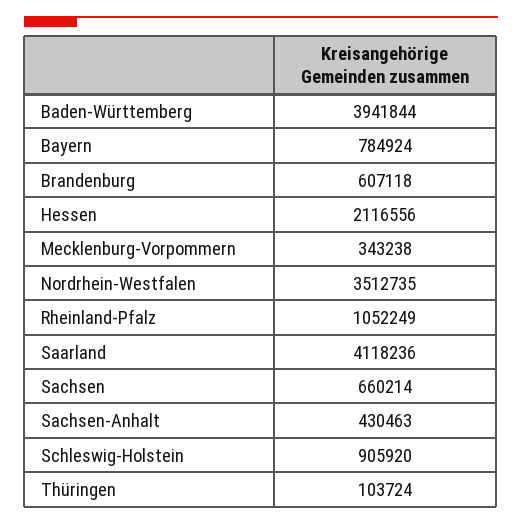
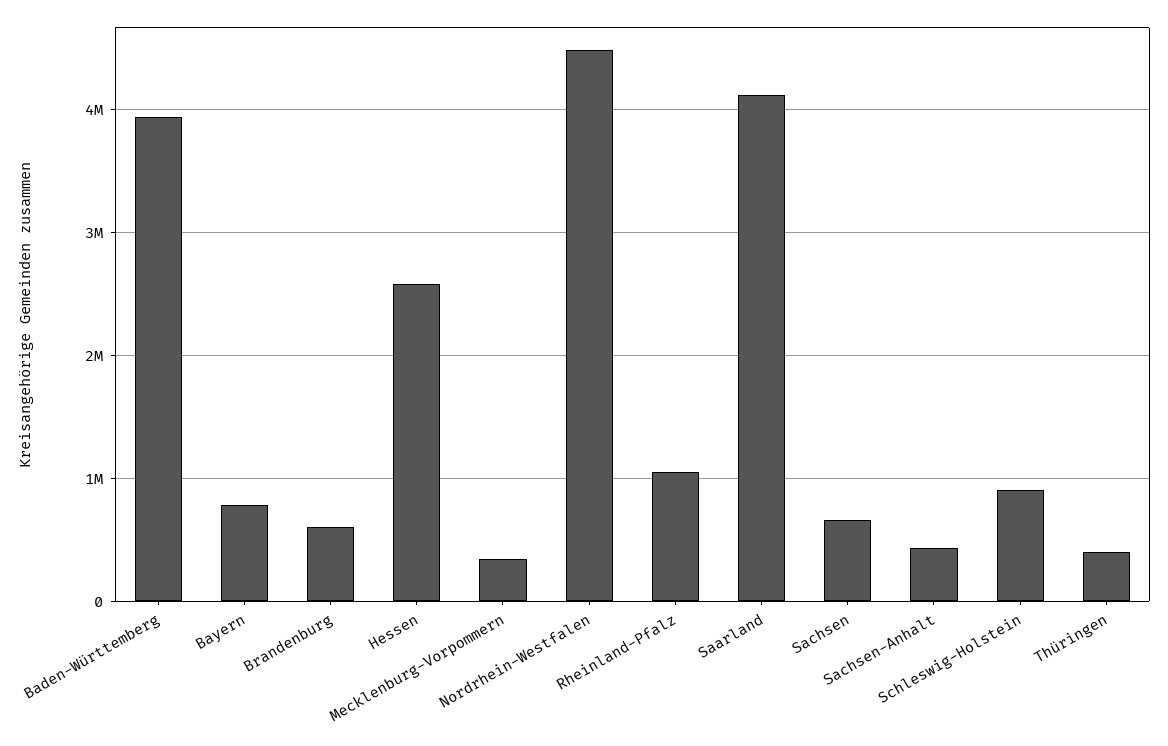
  {
    "Baden-Württemberg": 3941844,
    "Bayern": 784924,
    "Brandenburg": 607118,
-   "Hessen": 2116556,
+   "Hessen": 2600000,
    "Mecklenburg-Vorpommern": 343238,
-   "Nordrhein-Westfalen": 3512735,
+   "Nordrhein-Westfalen": 4500000,
    "Rheinland-Pfalz": 1052249,
    "Saarland": 4118236,
    "Sachsen": 660214,
    "Sachsen-Anhalt": 430463,
    "Schleswig-Holstein": 905920,
-   "Thüringen": 103724
+   "Thüringen": 400000
  }

